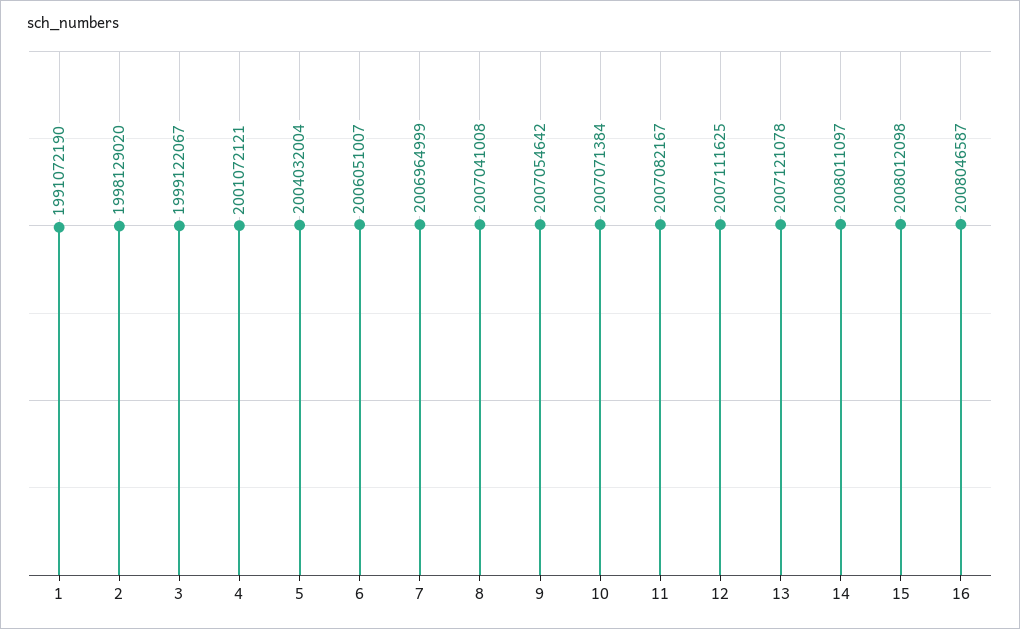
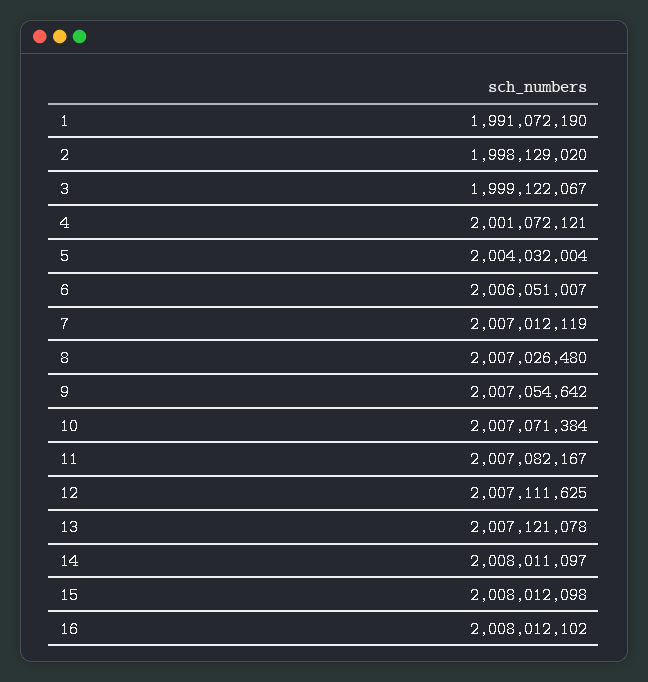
  {
    "1": 1991072190,
    "2": 1998129020,
    "3": 1999122067,
    "4": 2001072121,
    "5": 2004032004,
    "6": 2006051007,
-   "7": 2006964999,
+   "7": 2007012119,
-   "8": 2007041008,
+   "8": 2007026480,
    "9": 2007054642,
    "10": 2007071384,
    "11": 2007082167,
    "12": 2007111625,
    "13": 2007121078,
    "14": 2008011097,
    "15": 2008012098,
-   "16": 2008046587
+   "16": 2008012102
  }

